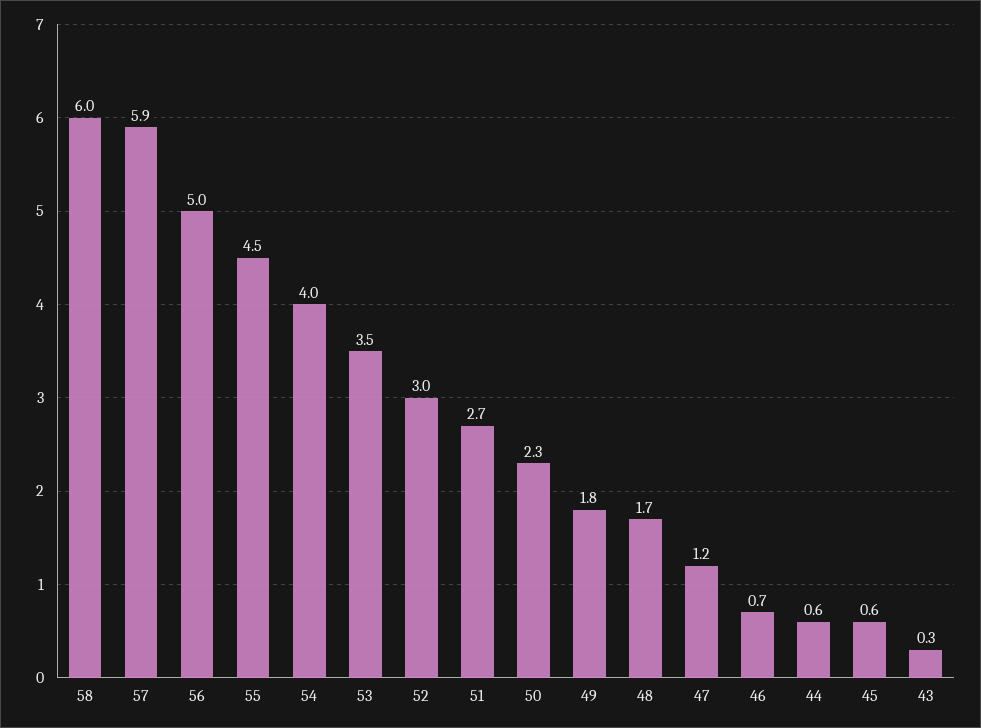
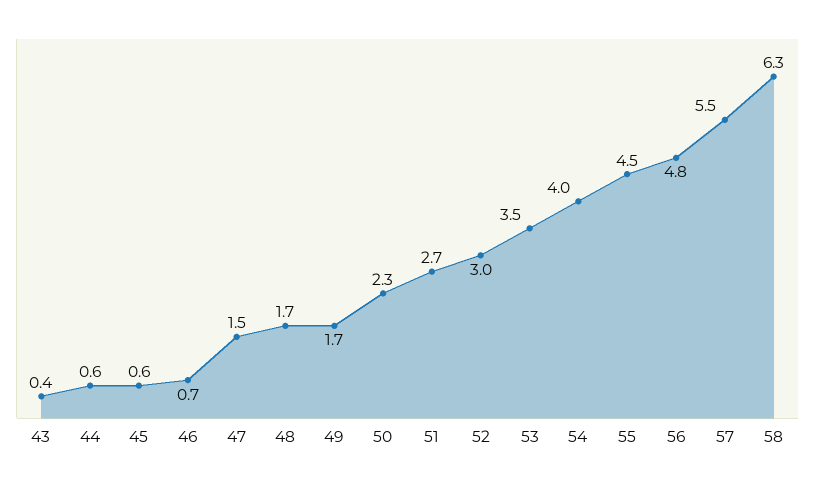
  {
-   "58": 6,
+   "58": 6.3,
-   "57": 5.9,
+   "57": 5.5,
-   "56": 5,
+   "56": 4.8,
    "55": 4.5,
    "54": 4,
    "53": 3.5,
    "52": 3,
    "51": 2.7,
    "50": 2.3,
-   "49": 1.8,
+   "49": 1.7,
    "48": 1.7,
-   "47": 1.2,
+   "47": 1.5,
    "46": 0.7,
    "44": 0.6,
    "45": 0.6,
-   "43": 0.3
+   "43": 0.4
  }

